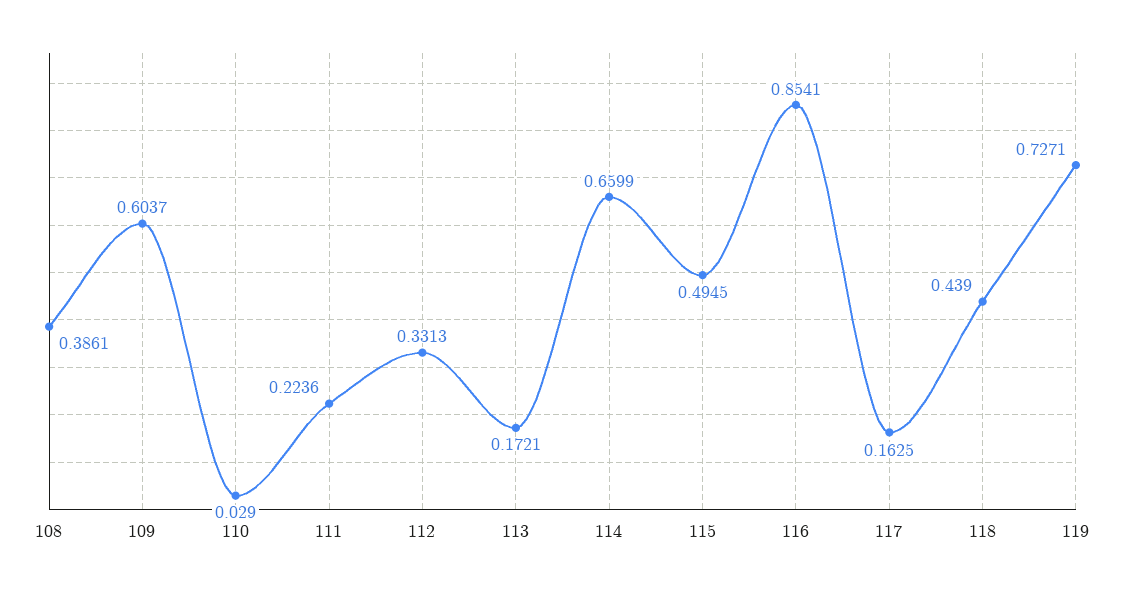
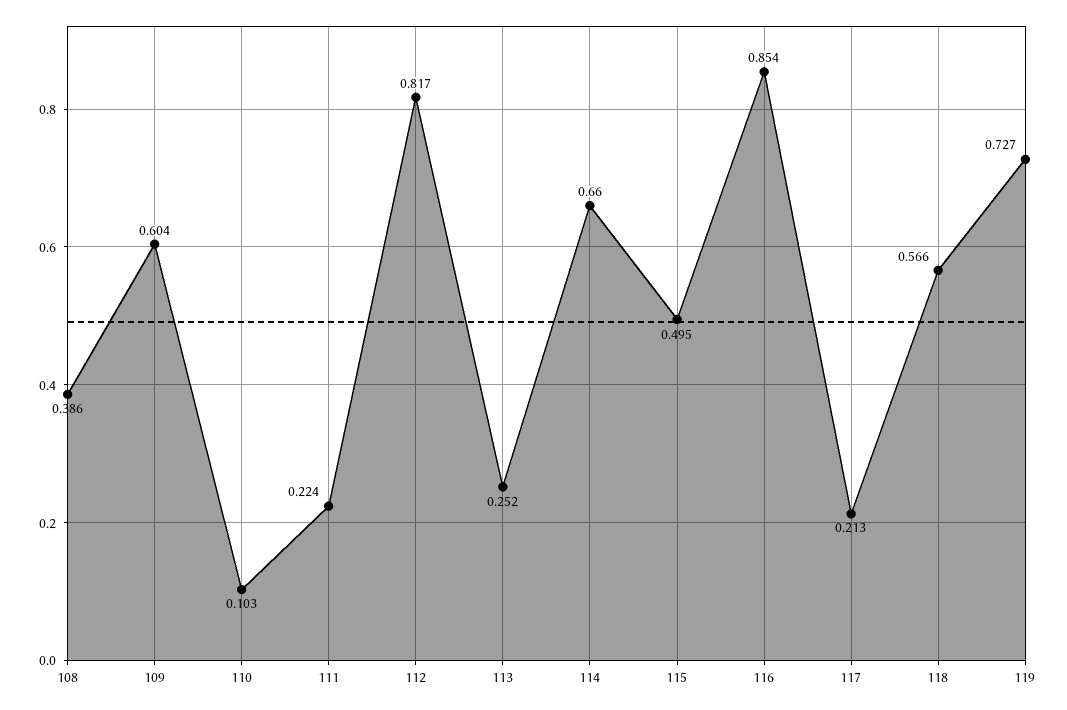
  {
    "108": 0.3861,
    "109": 0.6037,
-   "110": 0.029,
+   "110": 0.103,
    "111": 0.2236,
-   "112": 0.3313,
+   "112": 0.817,
-   "113": 0.1721,
+   "113": 0.252,
    "114": 0.6599,
    "115": 0.4945,
    "116": 0.8541,
-   "117": 0.1625,
+   "117": 0.213,
-   "118": 0.439,
+   "118": 0.566,
    "119": 0.7271
  }

